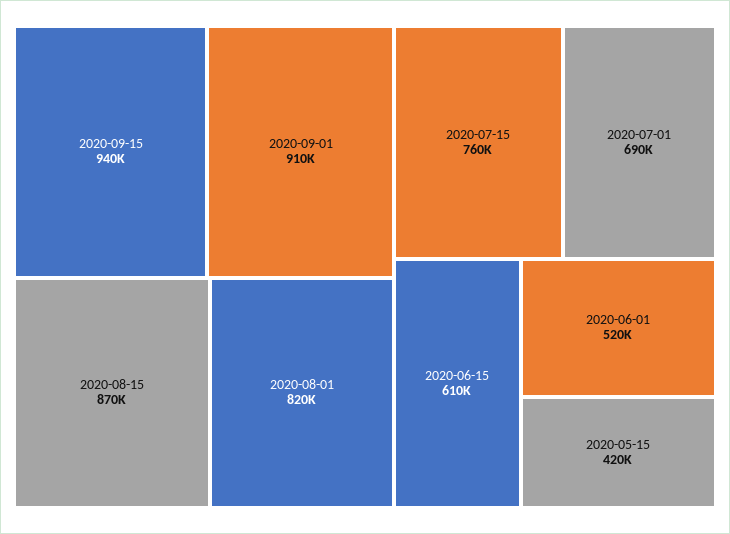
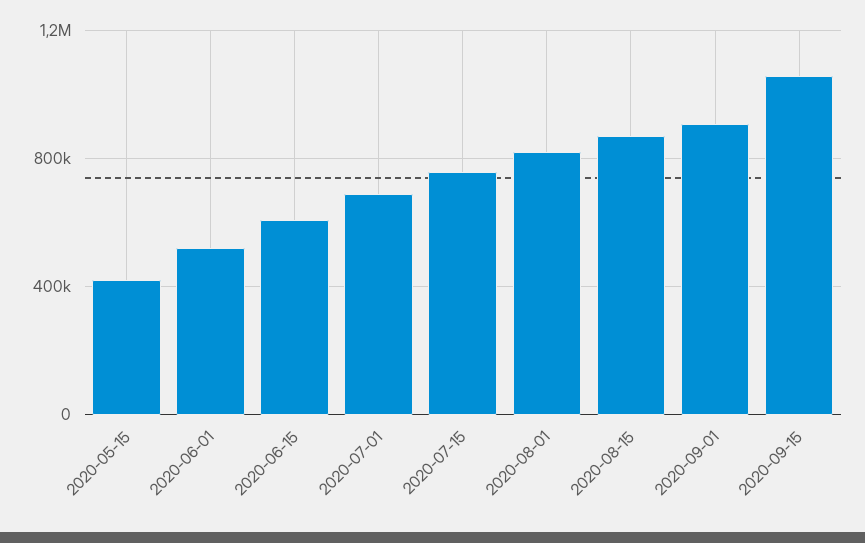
  {
-   "2020-09-15": 940000,
+   "2020-09-15": 1050000,
    "2020-09-01": 910000,
    "2020-08-15": 870000,
    "2020-08-01": 820000,
    "2020-07-15": 760000,
    "2020-07-01": 690000,
    "2020-06-15": 610000,
    "2020-06-01": 520000,
    "2020-05-15": 420000
  }

